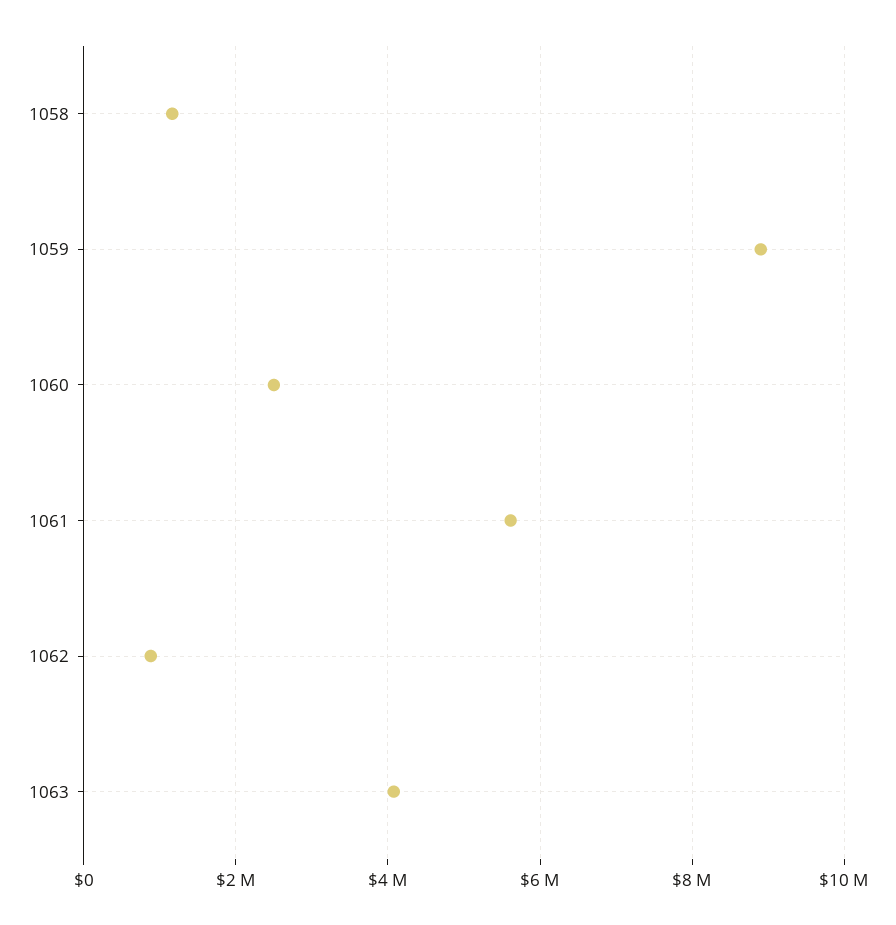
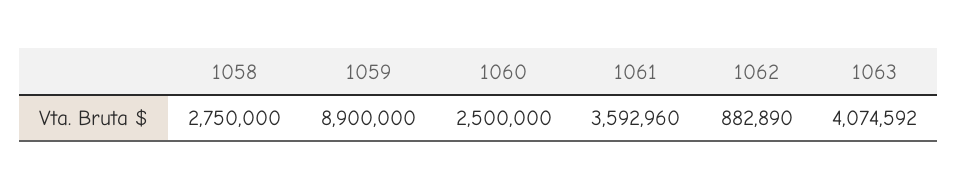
  {
-   "1058": 1200000,
+   "1058": 2750000,
    "1059": 8900000,
    "1060": 2500000,
-   "1061": 5600000,
+   "1061": 3592960,
    "1062": 882890,
    "1063": 4074592
  }

